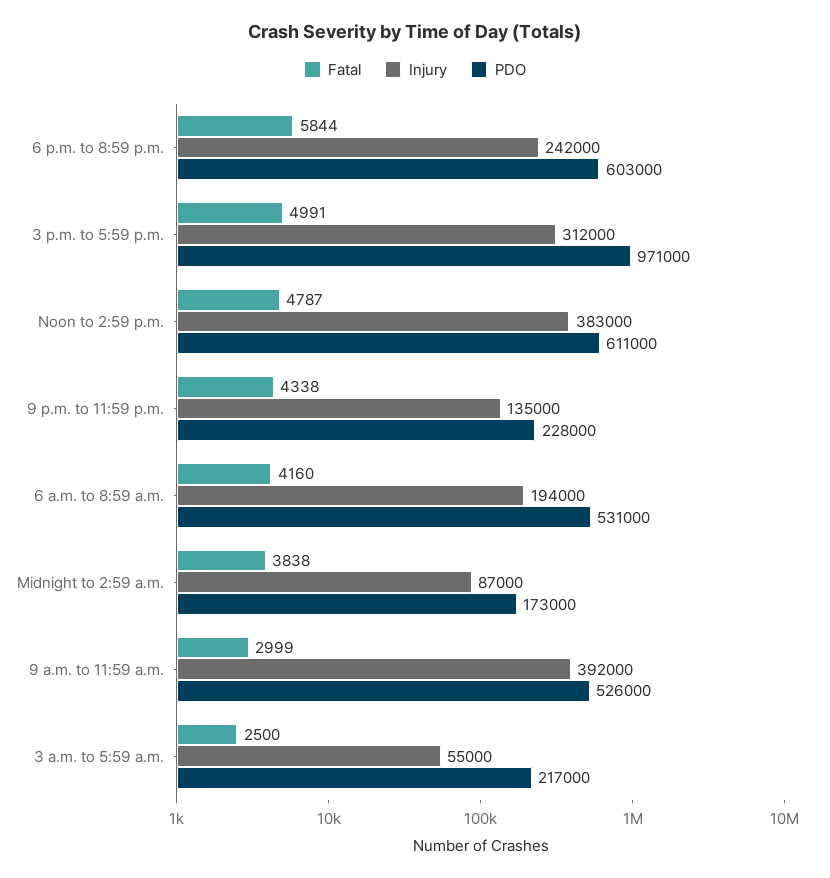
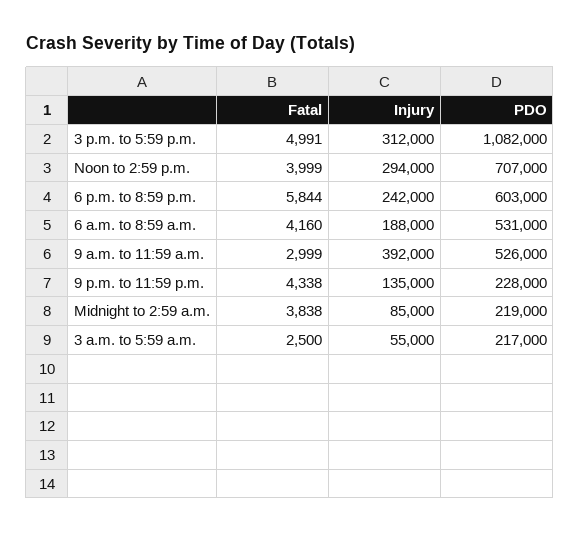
  {
    "Fatal": {
      "6 p.m. to 8:59 p.m.": 5844,
      "3 p.m. to 5:59 p.m.": 4991,
-     "Noon to 2:59 p.m.": 4787,
+     "Noon to 2:59 p.m.": 3999,
      "9 p.m. to 11:59 p.m.": 4338,
      "6 a.m. to 8:59 a.m.": 4160,
      "Midnight to 2:59 a.m.": 3838,
      "9 a.m. to 11:59 a.m.": 2999,
      "3 a.m. to 5:59 a.m.": 2500
    },
    "Injury": {
      "6 p.m. to 8:59 p.m.": 242000,
      "3 p.m. to 5:59 p.m.": 312000,
-     "Noon to 2:59 p.m.": 383000,
+     "Noon to 2:59 p.m.": 294000,
      "9 p.m. to 11:59 p.m.": 135000,
-     "6 a.m. to 8:59 a.m.": 194000,
+     "6 a.m. to 8:59 a.m.": 188000,
-     "Midnight to 2:59 a.m.": 87000,
+     "Midnight to 2:59 a.m.": 85000,
      "9 a.m. to 11:59 a.m.": 392000,
      "3 a.m. to 5:59 a.m.": 55000
    },
    "PDO": {
      "6 p.m. to 8:59 p.m.": 603000,
-     "3 p.m. to 5:59 p.m.": 971000,
+     "3 p.m. to 5:59 p.m.": 1082000,
-     "Noon to 2:59 p.m.": 611000,
+     "Noon to 2:59 p.m.": 707000,
      "9 p.m. to 11:59 p.m.": 228000,
      "6 a.m. to 8:59 a.m.": 531000,
-     "Midnight to 2:59 a.m.": 173000,
+     "Midnight to 2:59 a.m.": 219000,
      "9 a.m. to 11:59 a.m.": 526000,
      "3 a.m. to 5:59 a.m.": 217000
    }
  }

